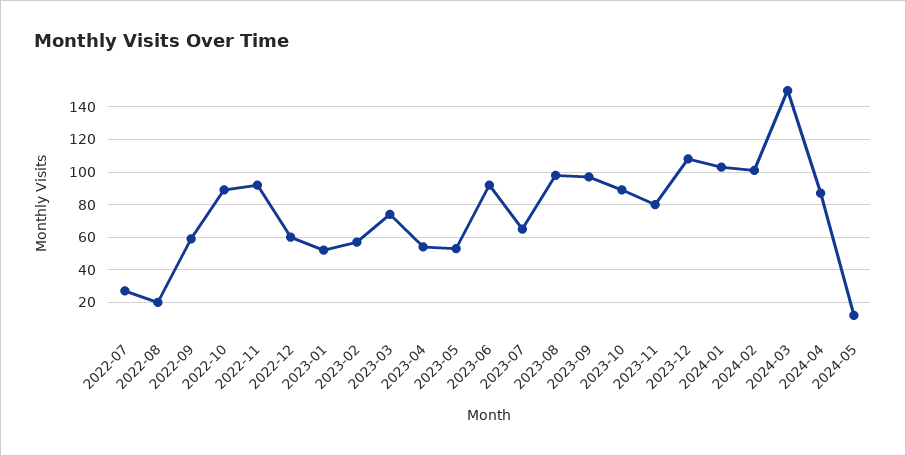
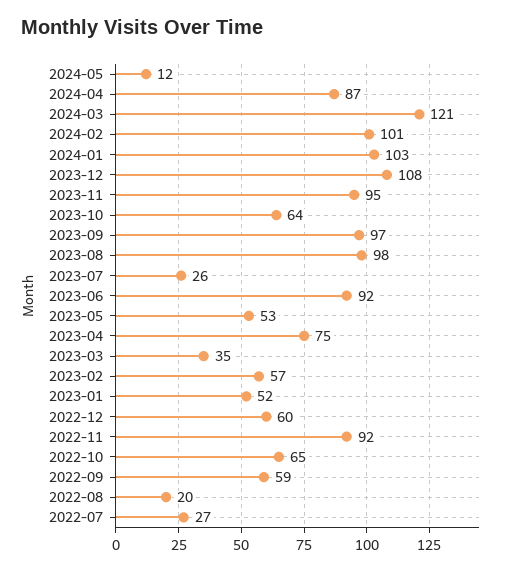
  {
    "2022-07": 27,
    "2022-08": 20,
    "2022-09": 59,
-   "2022-10": 90,
+   "2022-10": 65,
    "2022-11": 92,
    "2022-12": 60,
    "2023-01": 52,
    "2023-02": 57,
-   "2023-03": 75,
+   "2023-03": 35,
-   "2023-04": 55,
+   "2023-04": 75,
    "2023-05": 53,
    "2023-06": 92,
-   "2023-07": 65,
+   "2023-07": 26,
    "2023-08": 98,
    "2023-09": 97,
-   "2023-10": 90,
+   "2023-10": 64,
-   "2023-11": 80,
+   "2023-11": 95,
    "2023-12": 108,
    "2024-01": 103,
    "2024-02": 101,
-   "2024-03": 150,
+   "2024-03": 121,
    "2024-04": 87,
    "2024-05": 12
  }

